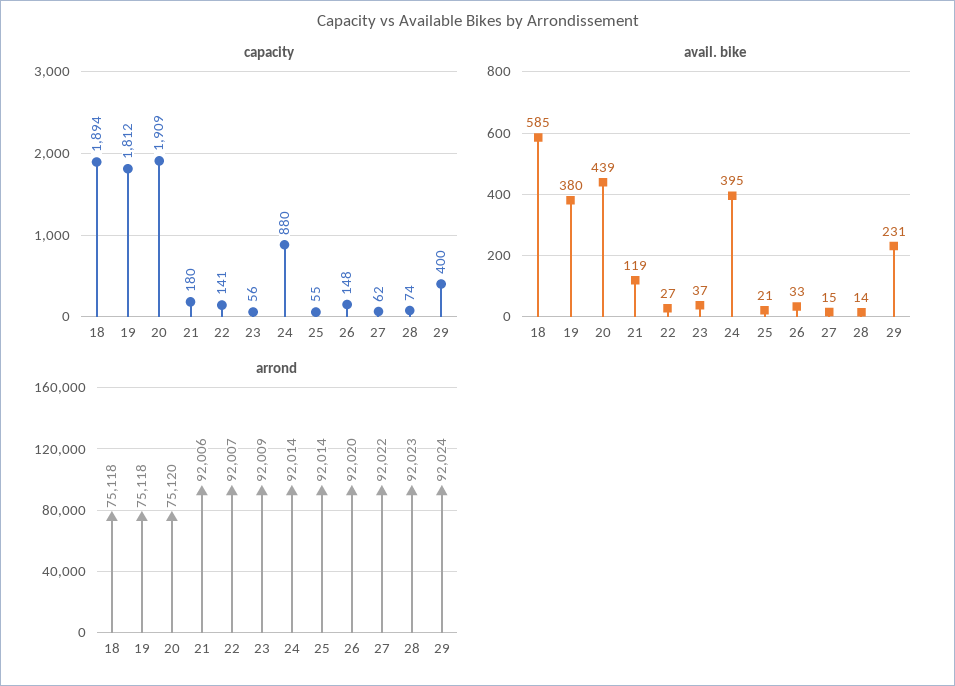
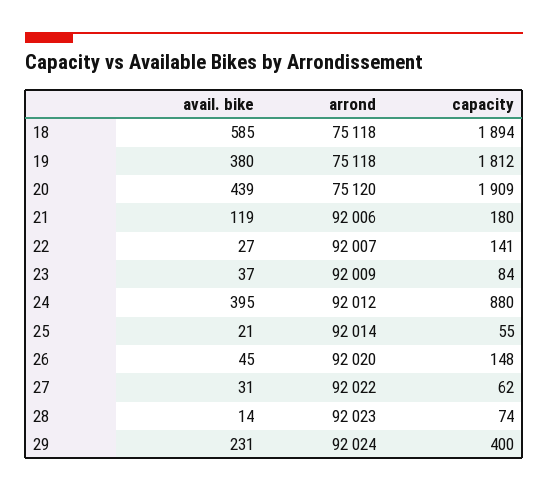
  {
    "capacity": {
      "18": 1894,
      "19": 1812,
      "20": 1909,
      "21": 180,
      "22": 141,
-     "23": 56,
+     "23": 84,
      "24": 880,
      "25": 55,
      "26": 148,
      "27": 62,
      "28": 74,
      "29": 400
    },
    "avail. bike": {
      "18": 585,
      "19": 380,
      "20": 439,
      "21": 119,
      "22": 27,
      "23": 37,
      "24": 395,
      "25": 21,
-     "26": 33,
+     "26": 45,
-     "27": 15,
+     "27": 31,
      "28": 14,
      "29": 231
    },
    "arrond": {
      "18": 75118,
      "19": 75118,
      "20": 75120,
      "21": 92006,
      "22": 92007,
      "23": 92009,
-     "24": 92014,
+     "24": 92012,
      "25": 92014,
      "26": 92020,
      "27": 92022,
      "28": 92023,
      "29": 92024
    }
  }

